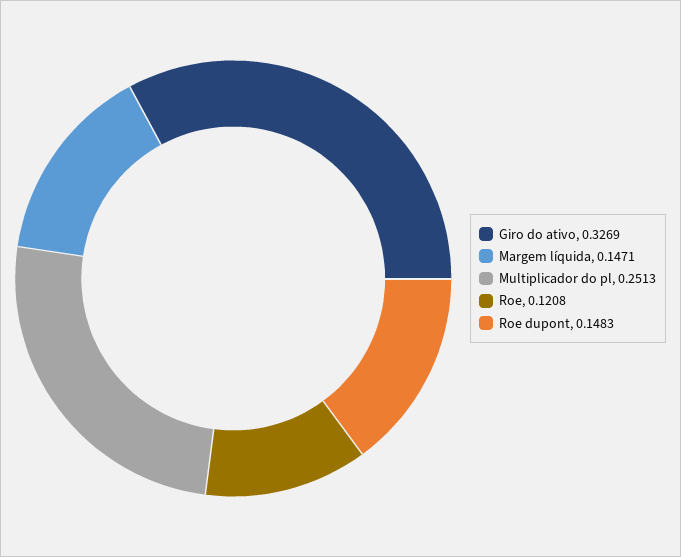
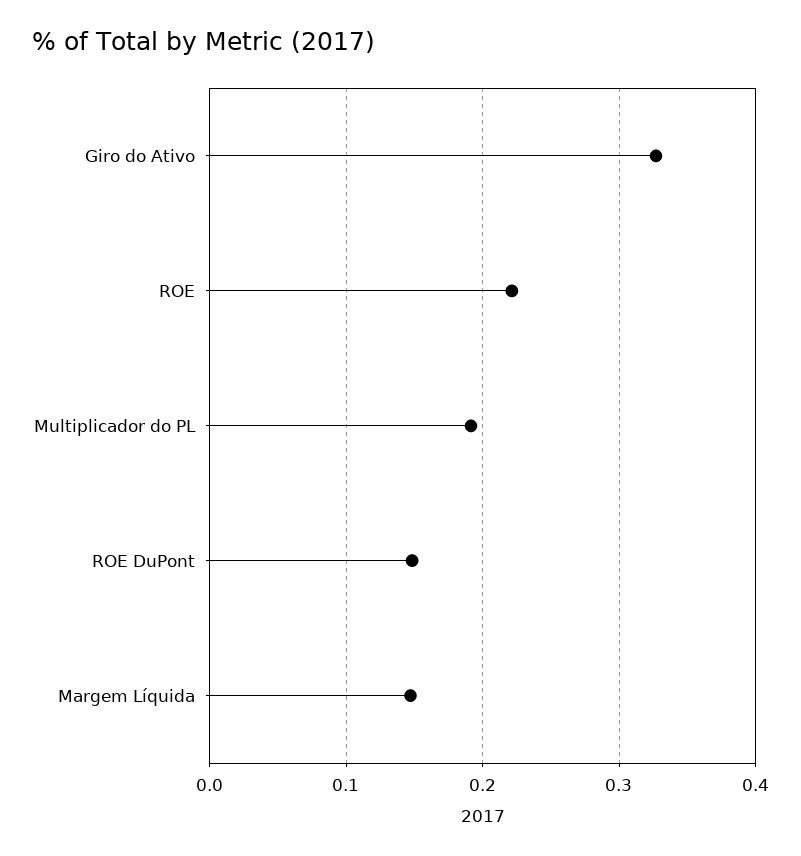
  {
    "Giro do ativo": 0.3269,
    "Margem líquida": 0.1471,
-   "Multiplicador do pl": 0.2513,
+   "Multiplicador do pl": 0.19,
-   "Roe": 0.1208,
+   "Roe": 0.22,
    "Roe dupont": 0.1483
  }

